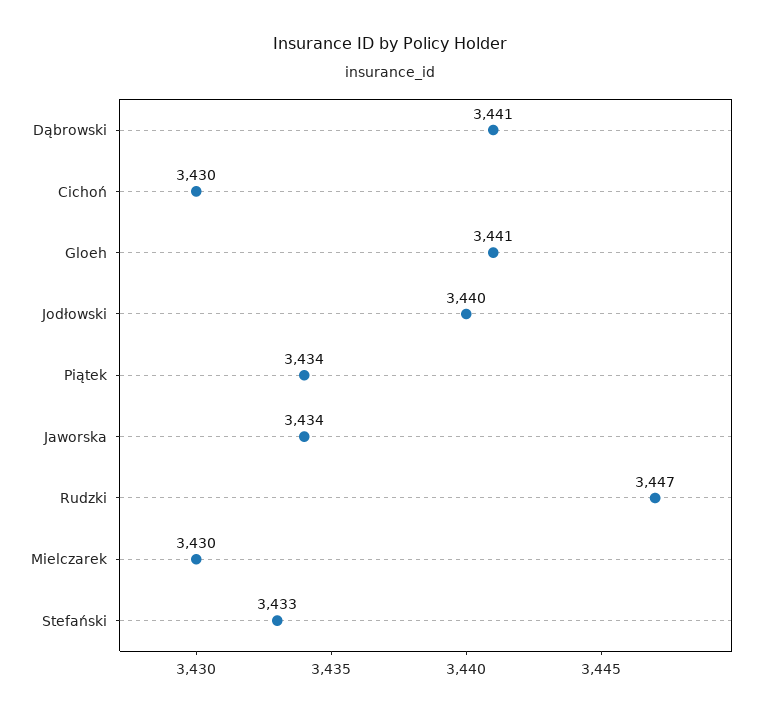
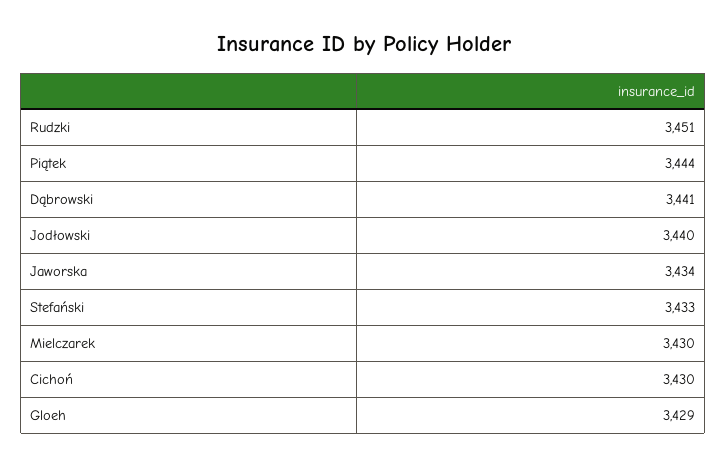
  {
    "Dąbrowski": 3441,
    "Cichoń": 3430,
-   "Gloeh": 3441,
+   "Gloeh": 3429,
    "Jodłowski": 3440,
-   "Piątek": 3434,
+   "Piątek": 3444,
    "Jaworska": 3434,
-   "Rudzki": 3447,
+   "Rudzki": 3451,
    "Mielczarek": 3430,
    "Stefański": 3433
  }

